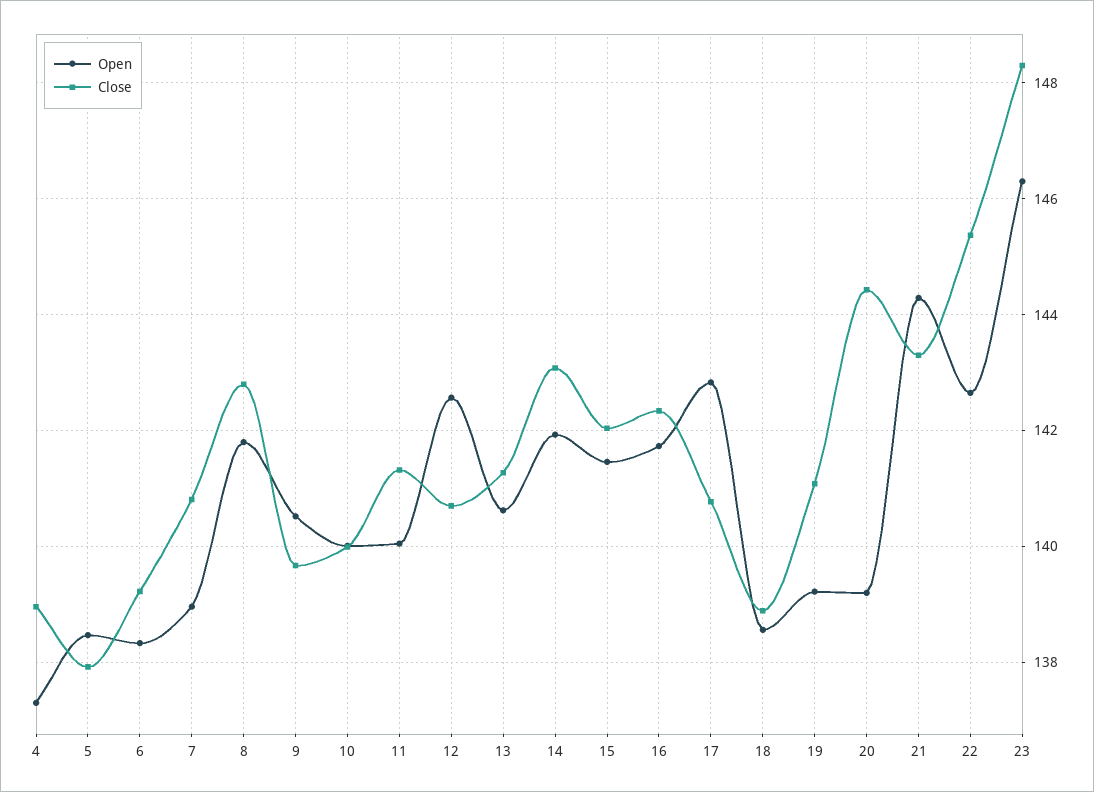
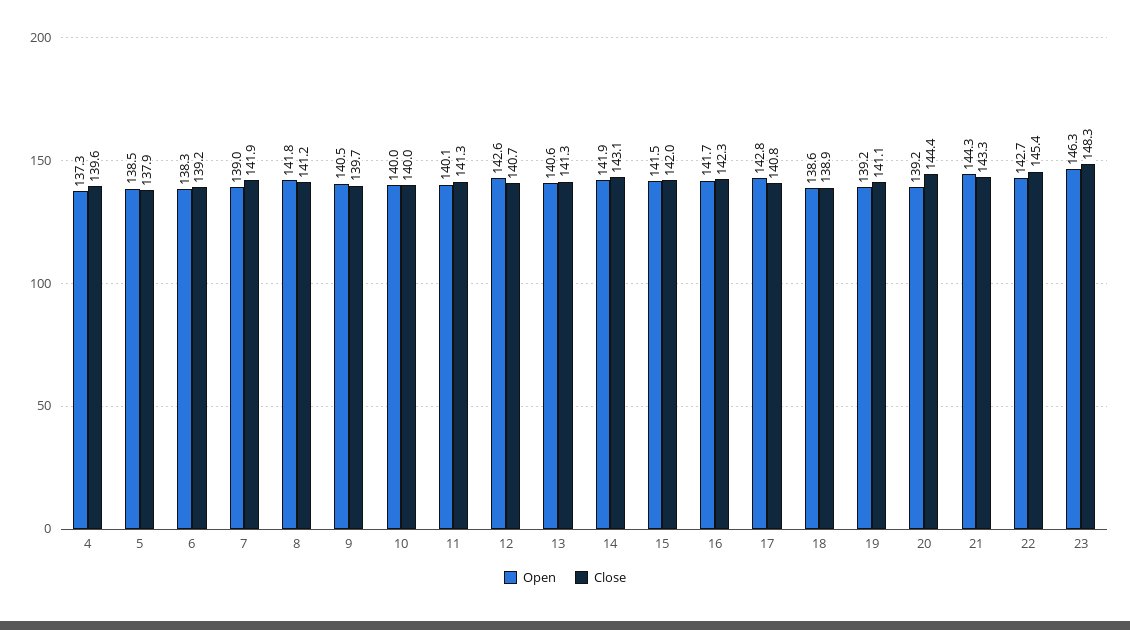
  {
    "Open": {
      "4": 137.3,
      "5": 138.5,
      "6": 138.3,
      "7": 139,
      "8": 141.8,
      "9": 140.5,
      "10": 140,
      "11": 140.1,
      "12": 142.6,
      "13": 140.6,
      "14": 141.9,
      "15": 141.5,
      "16": 141.7,
      "17": 142.8,
      "18": 138.6,
      "19": 139.2,
      "20": 139.2,
      "21": 144.3,
      "22": 142.7,
      "23": 146.3
    },
    "Close": {
-     "4": 139,
+     "4": 139.6,
      "5": 137.9,
      "6": 139.2,
-     "7": 140.8,
+     "7": 141.9,
-     "8": 142.8,
+     "8": 141.2,
      "9": 139.7,
      "10": 140,
      "11": 141.3,
      "12": 140.7,
      "13": 141.3,
      "14": 143.1,
      "15": 142,
      "16": 142.3,
      "17": 140.8,
      "18": 138.9,
      "19": 141.1,
      "20": 144.4,
      "21": 143.3,
      "22": 145.4,
      "23": 148.3
    }
  }

